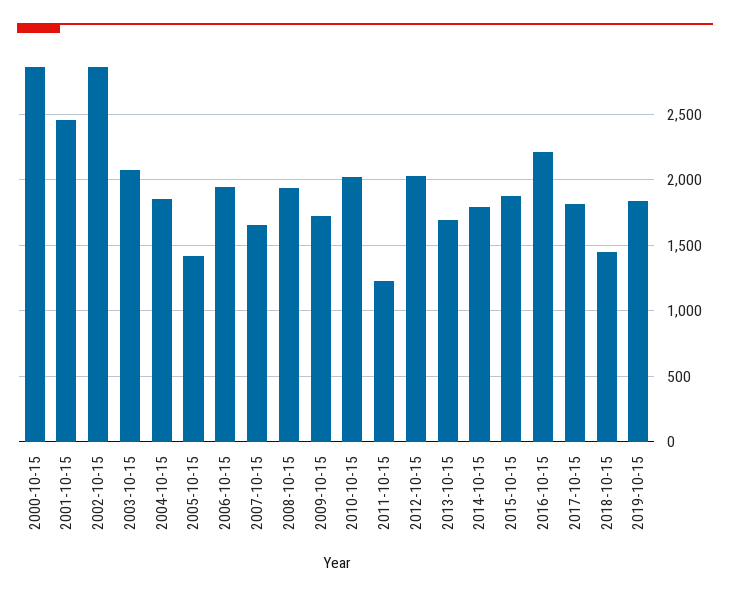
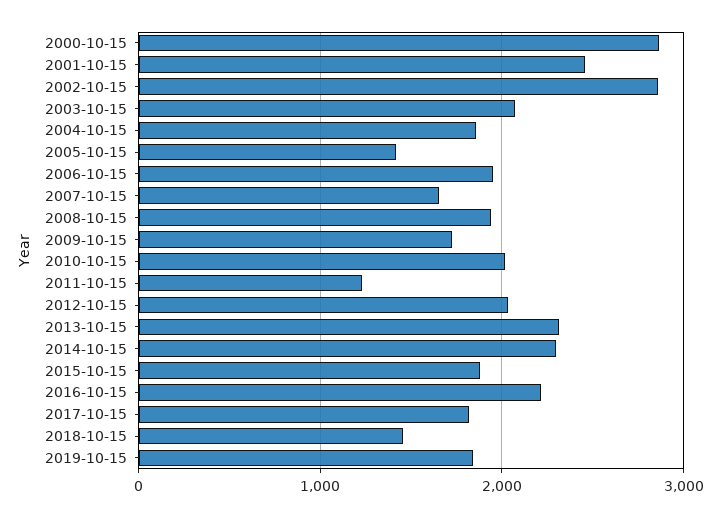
  {
    "2000-10-15": 2850,
    "2001-10-15": 2450,
    "2002-10-15": 2850,
    "2003-10-15": 2050,
    "2004-10-15": 1850,
    "2005-10-15": 1400,
    "2006-10-15": 1950,
    "2007-10-15": 1650,
    "2008-10-15": 1950,
    "2009-10-15": 1700,
    "2010-10-15": 2000,
    "2011-10-15": 1250,
    "2012-10-15": 2050,
-   "2013-10-15": 1700,
+   "2013-10-15": 2300,
-   "2014-10-15": 1800,
+   "2014-10-15": 2300,
    "2015-10-15": 1900,
    "2016-10-15": 2200,
    "2017-10-15": 1800,
    "2018-10-15": 1450,
    "2019-10-15": 1850
  }

